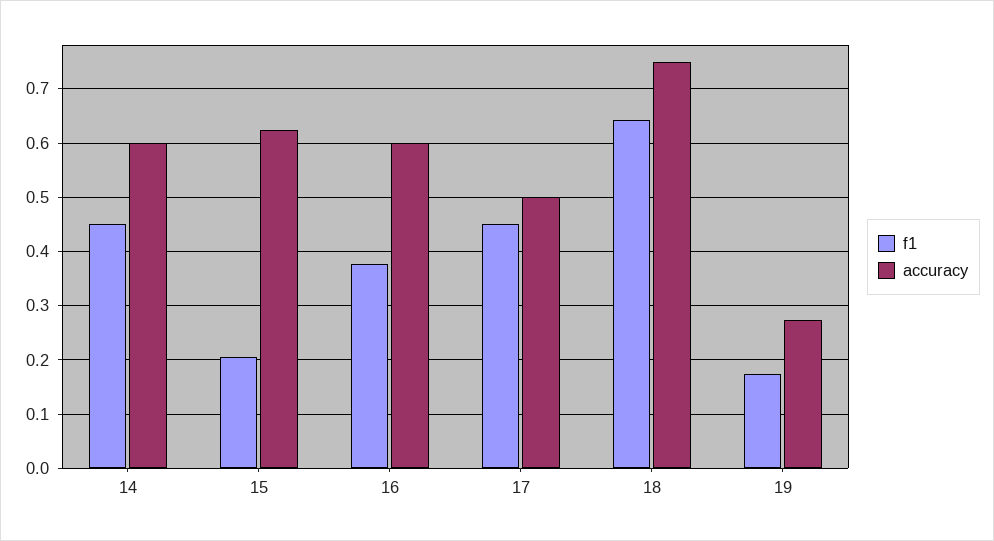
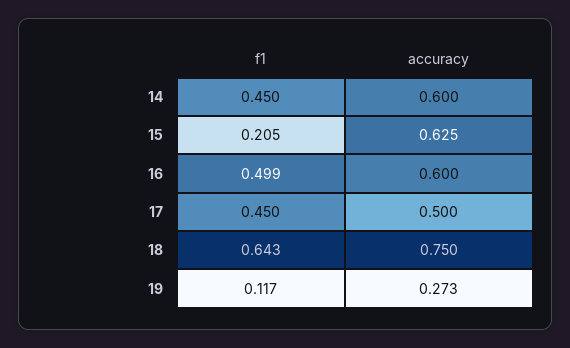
  {
    "f1": {
      "14": 0.45,
      "15": 0.205,
-     "16": 0.38,
+     "16": 0.499,
      "17": 0.45,
      "18": 0.643,
-     "19": 0.18
+     "19": 0.117
    },
    "accuracy": {
      "14": 0.6,
      "15": 0.625,
      "16": 0.6,
      "17": 0.5,
      "18": 0.75,
      "19": 0.273
    }
  }

